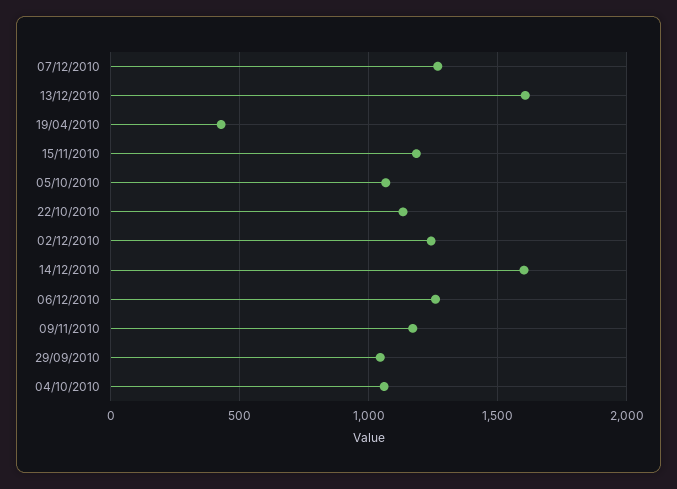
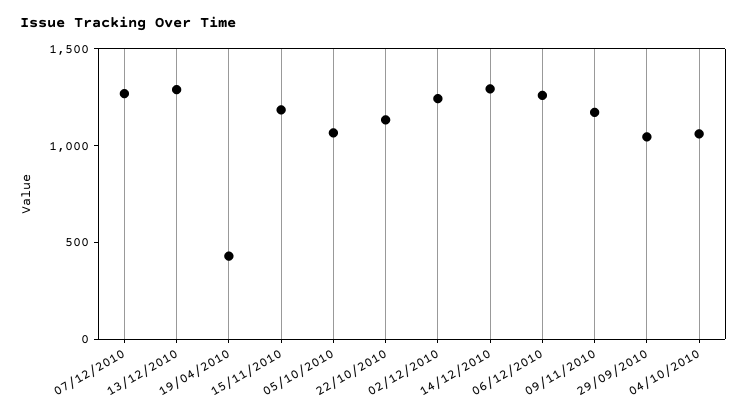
  {
    "07/12/2010": 1250,
-   "13/12/2010": 1600,
+   "13/12/2010": 1300,
    "19/04/2010": 450,
    "15/11/2010": 1200,
    "05/10/2010": 1050,
    "22/10/2010": 1150,
    "02/12/2010": 1250,
-   "14/12/2010": 1600,
+   "14/12/2010": 1300,
    "06/12/2010": 1250,
    "09/11/2010": 1150,
    "29/09/2010": 1050,
    "04/10/2010": 1050
  }

